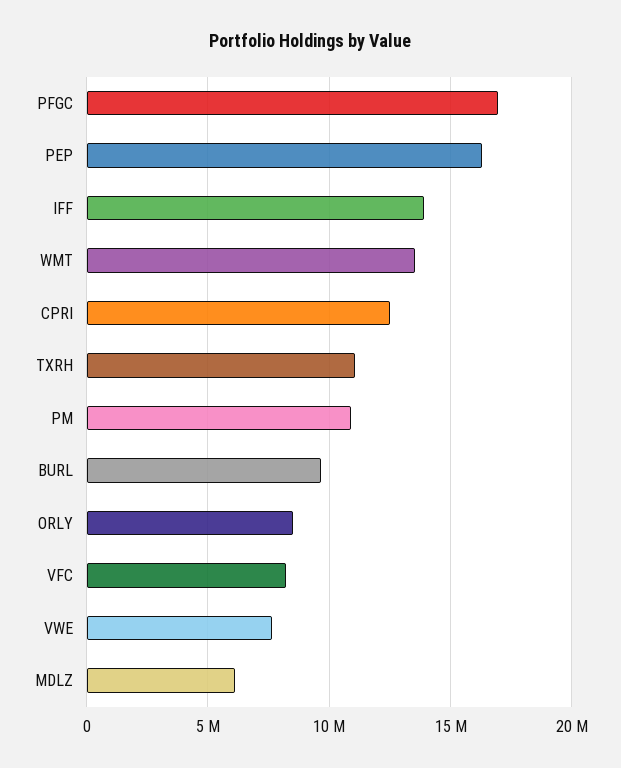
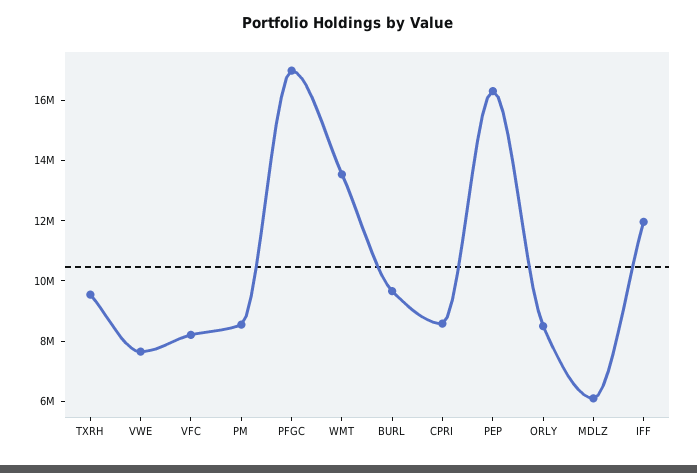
  {
    "PFGC": 17000000,
    "PEP": 16500000,
-   "IFF": 14000000,
+   "IFF": 12000000,
    "WMT": 13500000,
-   "CPRI": 12500000,
+   "CPRI": 8500000,
-   "TXRH": 11000000,
+   "TXRH": 9500000,
-   "PM": 11000000,
+   "PM": 8500000,
    "BURL": 9500000,
    "ORLY": 8500000,
    "VFC": 8000000,
    "VWE": 7500000,
    "MDLZ": 6000000
  }

